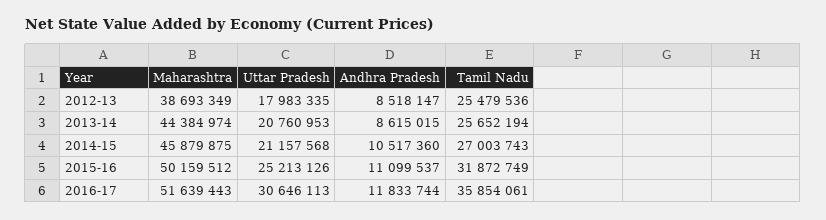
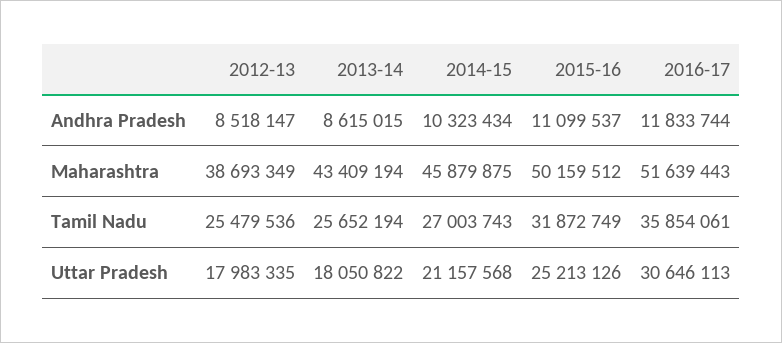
  {
    "Maharashtra": {
      "2012-13": 38693349,
-     "2013-14": 44384974,
+     "2013-14": 43409194,
      "2014-15": 45879875,
      "2015-16": 50159512,
      "2016-17": 51639443
    },
    "Uttar Pradesh": {
      "2012-13": 17983335,
-     "2013-14": 20760953,
+     "2013-14": 18050822,
      "2014-15": 21157568,
      "2015-16": 25213126,
      "2016-17": 30646113
    },
    "Andhra Pradesh": {
      "2012-13": 8518147,
      "2013-14": 8615015,
-     "2014-15": 10517360,
+     "2014-15": 10323434,
      "2015-16": 11099537,
      "2016-17": 11833744
    },
    "Tamil Nadu": {
      "2012-13": 25479536,
      "2013-14": 25652194,
      "2014-15": 27003743,
      "2015-16": 31872749,
      "2016-17": 35854061
    }
  }

